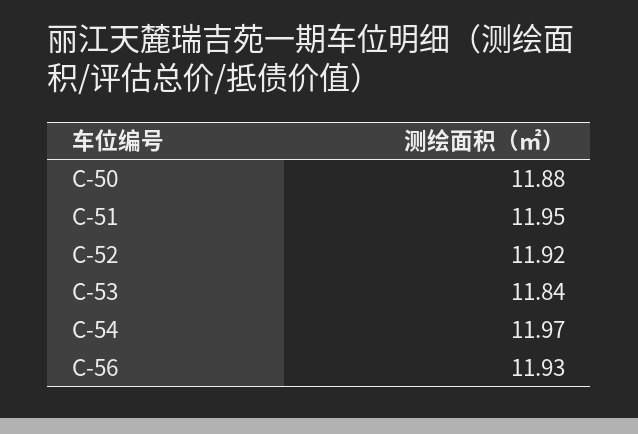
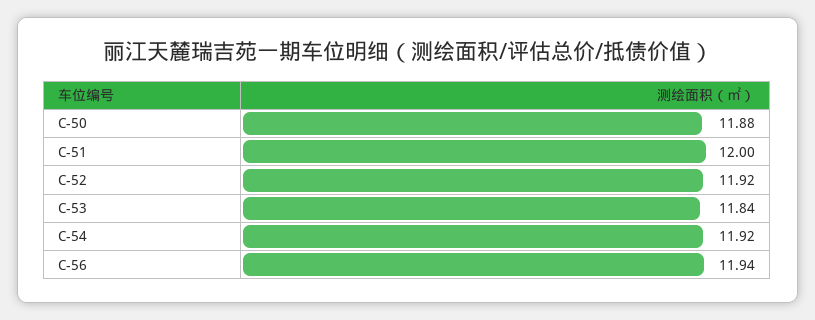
  {
    "C-50": 11.88,
-   "C-51": 11.95,
+   "C-51": 12,
    "C-52": 11.92,
    "C-53": 11.84,
-   "C-54": 11.97,
+   "C-54": 11.92,
-   "C-56": 11.93
+   "C-56": 11.94
  }

